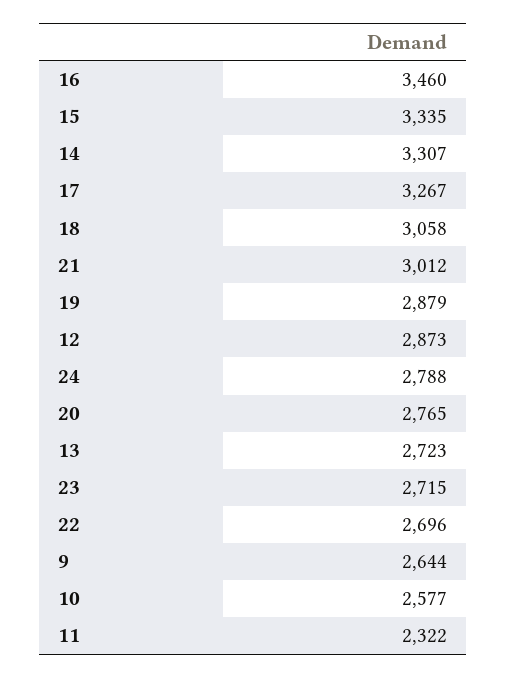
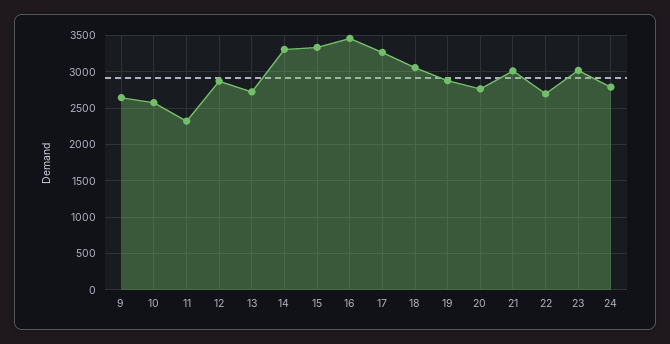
  {
    "16": 3460,
    "15": 3335,
    "14": 3307,
    "17": 3267,
    "18": 3058,
    "21": 3012,
    "19": 2879,
    "12": 2873,
    "24": 2788,
    "20": 2765,
    "13": 2723,
-   "23": 2715,
+   "23": 3000,
    "22": 2696,
    "9": 2644,
    "10": 2577,
    "11": 2322
  }

